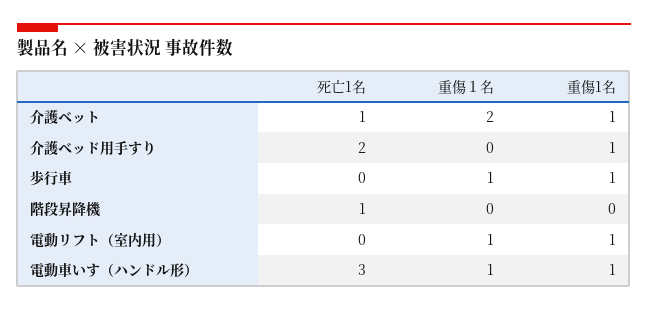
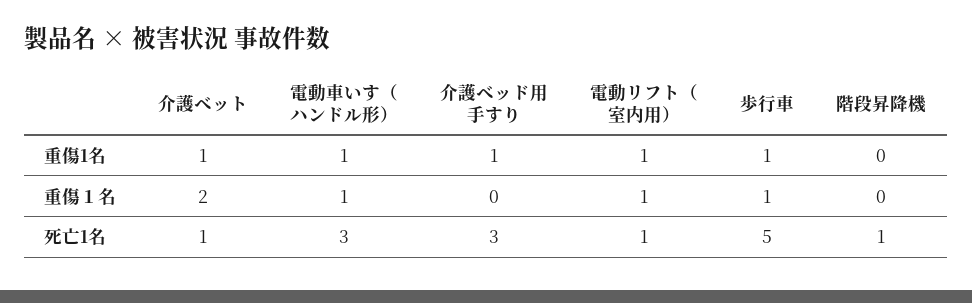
  {
    "死亡1名": {
      "介護ベット": 1,
-     "介護ベッド用手すり": 2,
+     "介護ベッド用手すり": 3,
-     "歩行車": 0,
+     "歩行車": 5,
      "階段昇降機": 1,
-     "電動リフト（室内用）": 0,
+     "電動リフト（室内用）": 1,
      "電動車いす（ハンドル形）": 3
    },
    "重傷１名": {
      "介護ベット": 2,
      "介護ベッド用手すり": 0,
      "歩行車": 1,
      "階段昇降機": 0,
      "電動リフト（室内用）": 1,
      "電動車いす（ハンドル形）": 1
    },
    "重傷1名": {
      "介護ベット": 1,
      "介護ベッド用手すり": 1,
      "歩行車": 1,
      "階段昇降機": 0,
      "電動リフト（室内用）": 1,
      "電動車いす（ハンドル形）": 1
    }
  }

